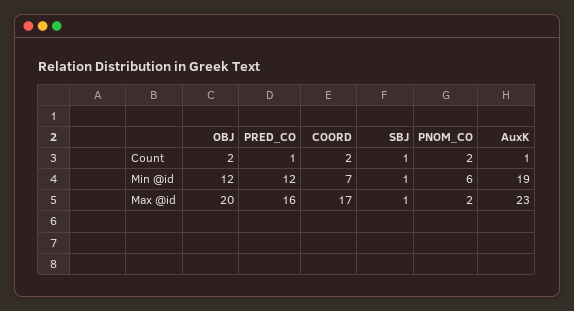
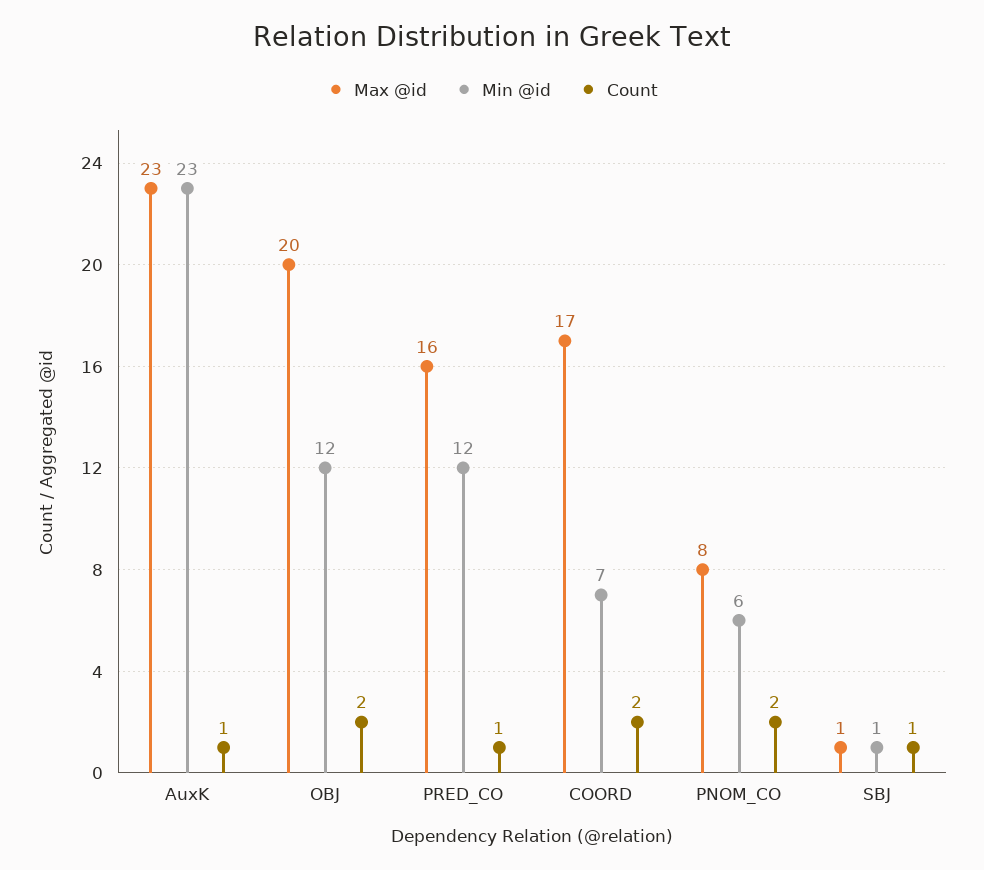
  {
    "Count": {
      "OBJ": 2,
      "PRED_CO": 1,
      "COORD": 2,
      "SBJ": 1,
      "PNOM_CO": 2,
      "AuxK": 1
    },
    "Min @id": {
      "OBJ": 12,
      "PRED_CO": 12,
      "COORD": 7,
      "SBJ": 1,
      "PNOM_CO": 6,
-     "AuxK": 19
+     "AuxK": 23
    },
    "Max @id": {
      "OBJ": 20,
      "PRED_CO": 16,
      "COORD": 17,
      "SBJ": 1,
-     "PNOM_CO": 2,
+     "PNOM_CO": 8,
      "AuxK": 23
    }
  }

